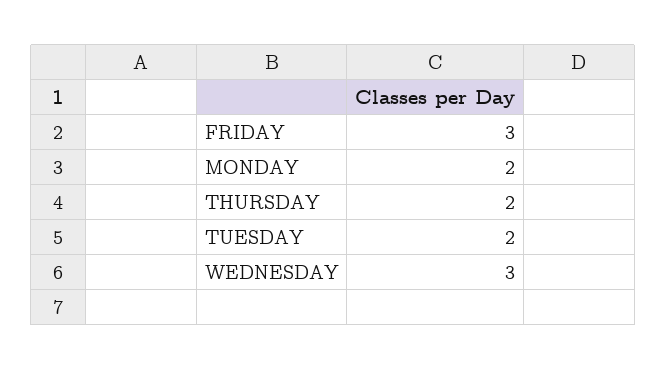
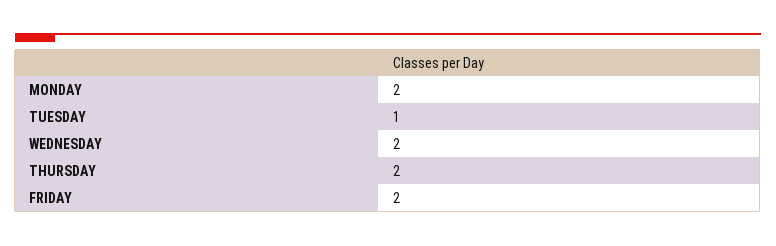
  {
-   "FRIDAY": 3,
+   "FRIDAY": 2,
    "MONDAY": 2,
    "THURSDAY": 2,
-   "TUESDAY": 2,
+   "TUESDAY": 1,
-   "WEDNESDAY": 3
+   "WEDNESDAY": 2
  }

